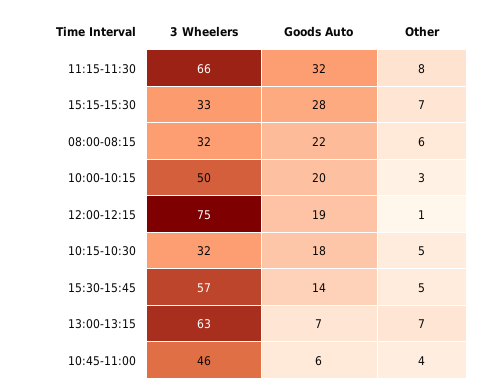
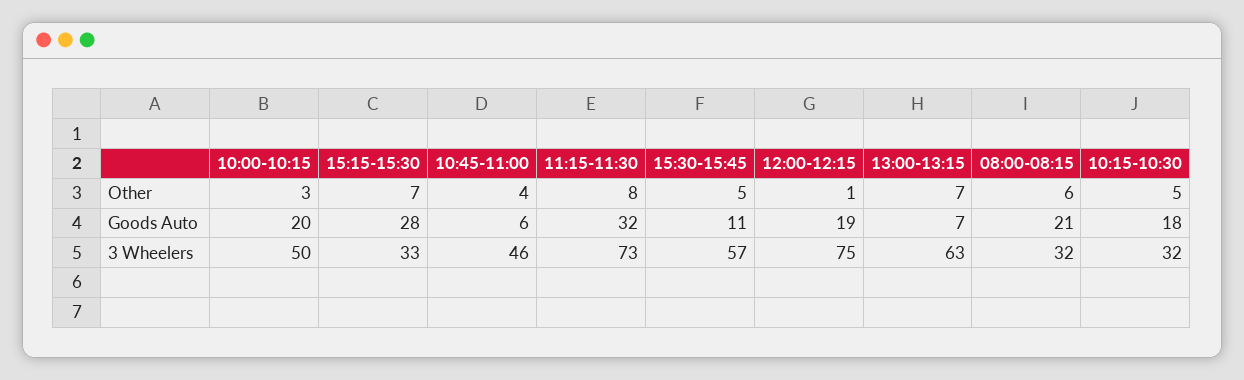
  {
    "3 Wheelers": {
-     "11:15-11:30": 66,
+     "11:15-11:30": 73,
      "15:15-15:30": 33,
      "08:00-08:15": 32,
      "10:00-10:15": 50,
      "12:00-12:15": 75,
      "10:15-10:30": 32,
      "15:30-15:45": 57,
      "13:00-13:15": 63,
      "10:45-11:00": 46
    },
    "Goods Auto": {
      "11:15-11:30": 32,
      "15:15-15:30": 28,
-     "08:00-08:15": 22,
+     "08:00-08:15": 21,
      "10:00-10:15": 20,
      "12:00-12:15": 19,
      "10:15-10:30": 18,
-     "15:30-15:45": 14,
+     "15:30-15:45": 11,
      "13:00-13:15": 7,
      "10:45-11:00": 6
    },
    "Other": {
      "11:15-11:30": 8,
      "15:15-15:30": 7,
      "08:00-08:15": 6,
      "10:00-10:15": 3,
      "12:00-12:15": 1,
      "10:15-10:30": 5,
      "15:30-15:45": 5,
      "13:00-13:15": 7,
      "10:45-11:00": 4
    }
  }

